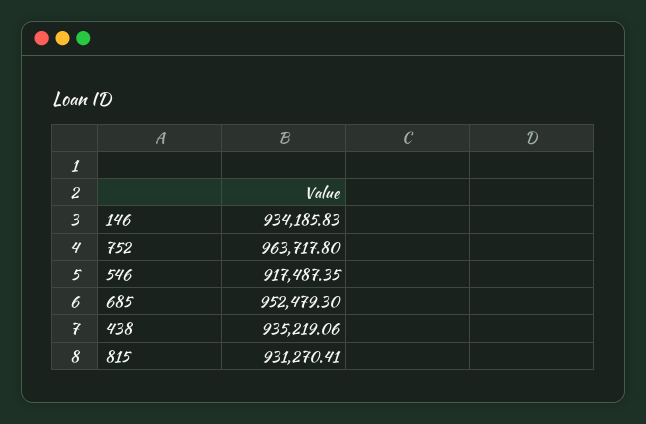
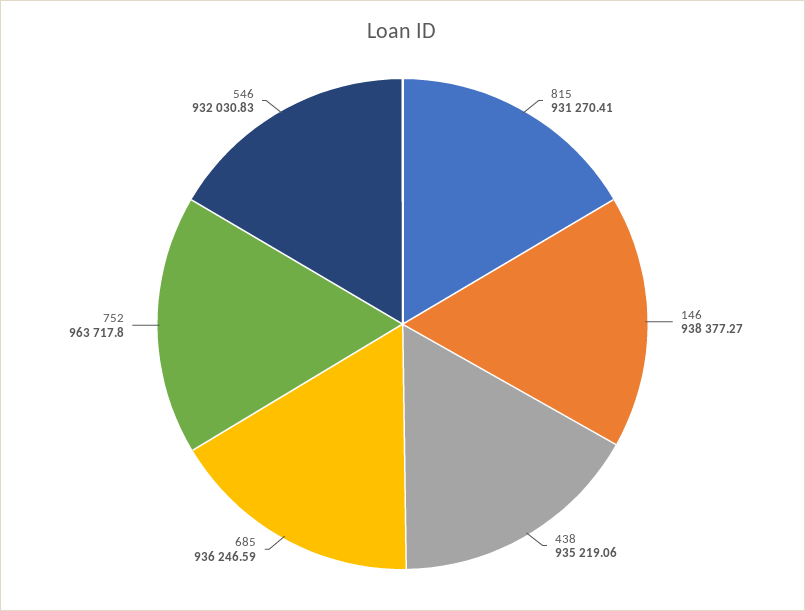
  {
-   "146": 934185.83,
+   "146": 938377.27,
    "752": 963717.8,
-   "546": 917487.35,
+   "546": 932030.83,
-   "685": 952479.3,
+   "685": 936246.59,
    "438": 935219.06,
    "815": 931270.41
  }

